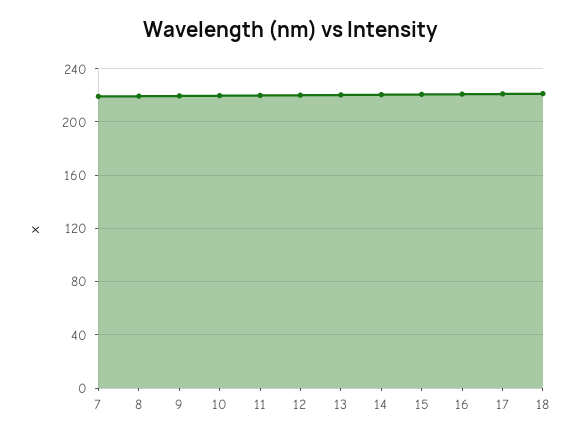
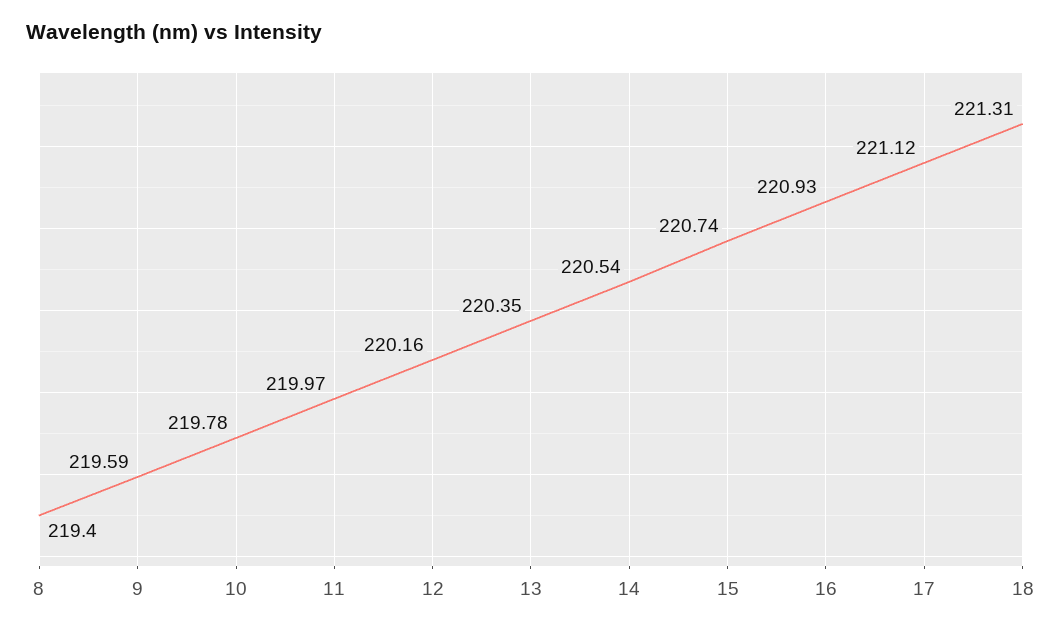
  {
-   "7": 220,
    "8": 219.4,
    "9": 219.59,
    "10": 219.78,
    "11": 219.97,
    "12": 220.16,
    "13": 220.35,
    "14": 220.54,
    "15": 220.74,
    "16": 220.93,
    "17": 221.12,
    "18": 221.31
  }

